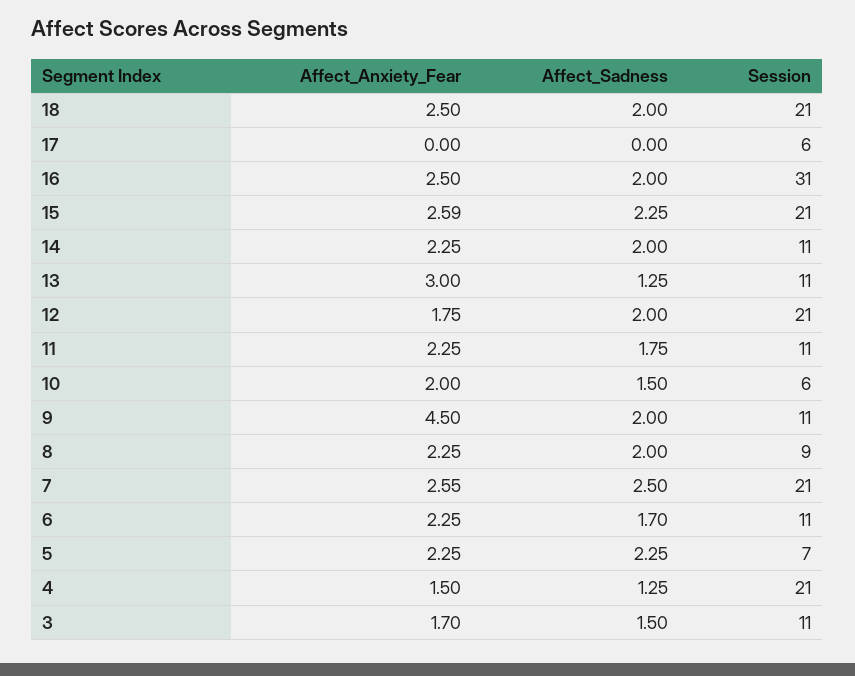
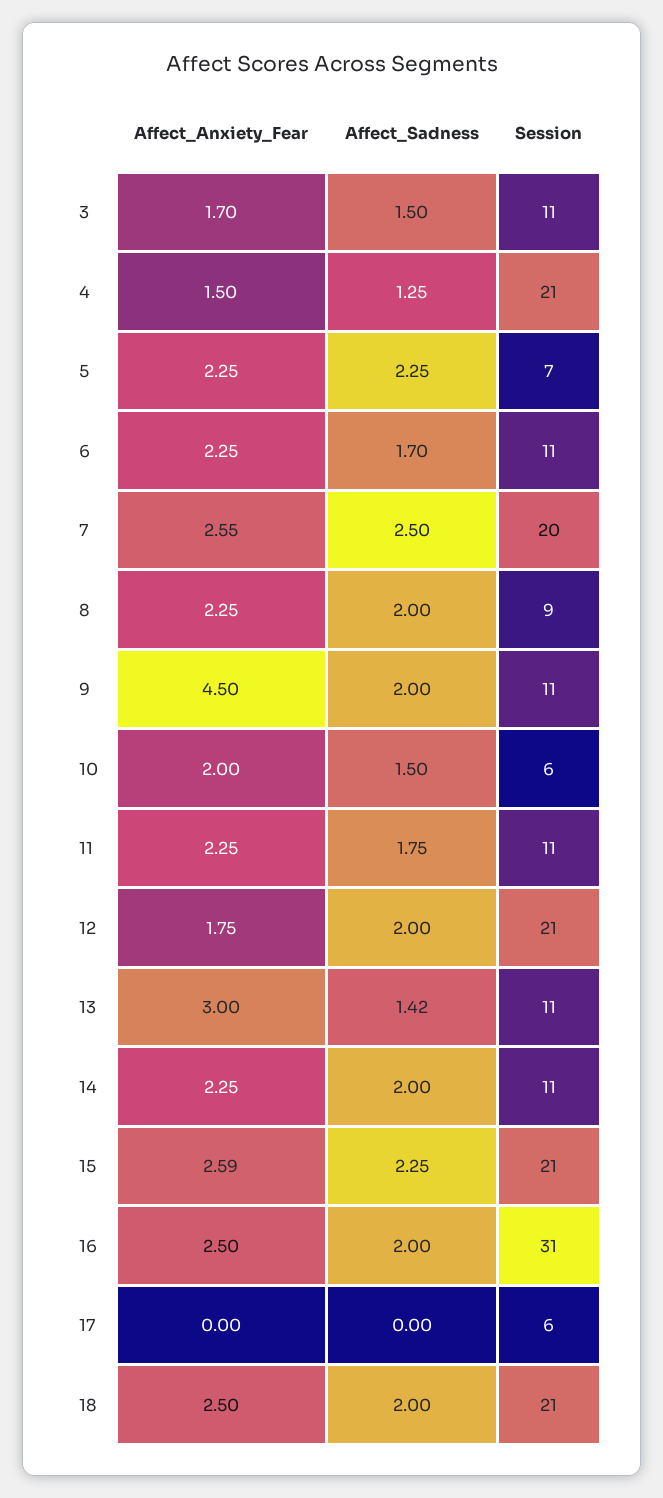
  {
    "Affect_Anxiety_Fear": {
      "18": 2.5,
      "17": 0,
      "16": 2.5,
      "15": 2.59,
      "14": 2.25,
      "13": 3,
      "12": 1.75,
      "11": 2.25,
      "10": 2,
      "9": 4.5,
      "8": 2.25,
      "7": 2.55,
      "6": 2.25,
      "5": 2.25,
      "4": 1.5,
      "3": 1.7
    },
    "Affect_Sadness": {
      "18": 2,
      "17": 0,
      "16": 2,
      "15": 2.25,
      "14": 2,
-     "13": 1.25,
+     "13": 1.42,
      "12": 2,
      "11": 1.75,
      "10": 1.5,
      "9": 2,
      "8": 2,
      "7": 2.5,
      "6": 1.7,
      "5": 2.25,
      "4": 1.25,
      "3": 1.5
    },
    "Session": {
      "18": 21,
      "17": 6,
      "16": 31,
      "15": 21,
      "14": 11,
      "13": 11,
      "12": 21,
      "11": 11,
      "10": 6,
      "9": 11,
      "8": 9,
-     "7": 21,
+     "7": 20,
      "6": 11,
      "5": 7,
      "4": 21,
      "3": 11
    }
  }

